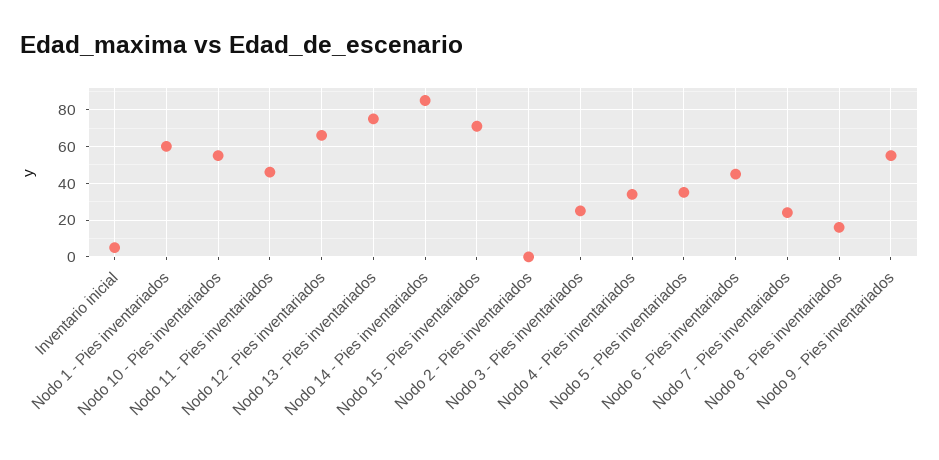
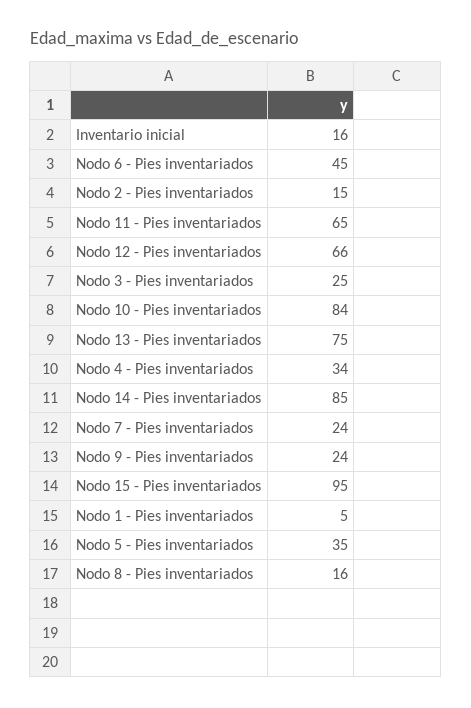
  {
-   "Inventario inicial": 5,
+   "Inventario inicial": 16,
-   "Nodo 1 - Pies inventariados": 60,
+   "Nodo 1 - Pies inventariados": 5,
-   "Nodo 10 - Pies inventariados": 55,
+   "Nodo 10 - Pies inventariados": 84,
-   "Nodo 11 - Pies inventariados": 45,
+   "Nodo 11 - Pies inventariados": 65,
    "Nodo 12 - Pies inventariados": 66,
    "Nodo 13 - Pies inventariados": 75,
    "Nodo 14 - Pies inventariados": 85,
-   "Nodo 15 - Pies inventariados": 70,
+   "Nodo 15 - Pies inventariados": 95,
-   "Nodo 2 - Pies inventariados": 0,
+   "Nodo 2 - Pies inventariados": 15,
    "Nodo 3 - Pies inventariados": 25,
    "Nodo 4 - Pies inventariados": 34,
    "Nodo 5 - Pies inventariados": 35,
    "Nodo 6 - Pies inventariados": 45,
    "Nodo 7 - Pies inventariados": 24,
    "Nodo 8 - Pies inventariados": 16,
-   "Nodo 9 - Pies inventariados": 55
+   "Nodo 9 - Pies inventariados": 24
  }

